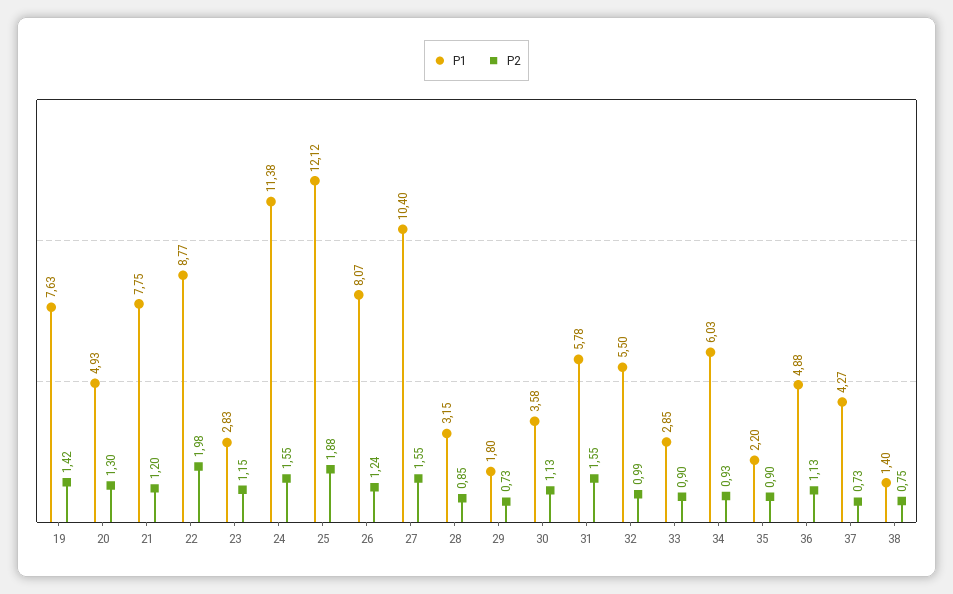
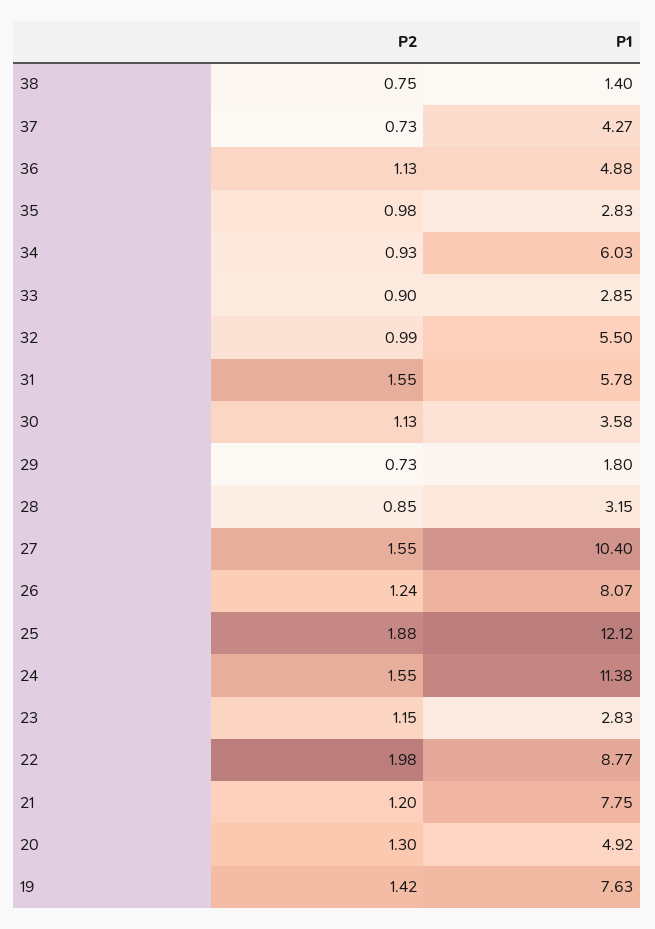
  {
    "P1": {
      "19": 7.63,
-     "20": 4.93,
+     "20": 4.92,
      "21": 7.75,
      "22": 8.77,
      "23": 2.83,
      "24": 11.38,
      "25": 12.12,
      "26": 8.07,
      "27": 10.4,
      "28": 3.15,
      "29": 1.8,
      "30": 3.58,
      "31": 5.78,
      "32": 5.5,
      "33": 2.85,
      "34": 6.03,
-     "35": 2.2,
+     "35": 2.83,
      "36": 4.88,
      "37": 4.27,
      "38": 1.4
    },
    "P2": {
      "19": 1.42,
      "20": 1.3,
      "21": 1.2,
      "22": 1.98,
      "23": 1.15,
      "24": 1.55,
      "25": 1.88,
      "26": 1.24,
      "27": 1.55,
      "28": 0.85,
      "29": 0.73,
      "30": 1.13,
      "31": 1.55,
      "32": 0.99,
      "33": 0.9,
      "34": 0.93,
-     "35": 0.9,
+     "35": 0.98,
      "36": 1.13,
      "37": 0.73,
      "38": 0.75
    }
  }

